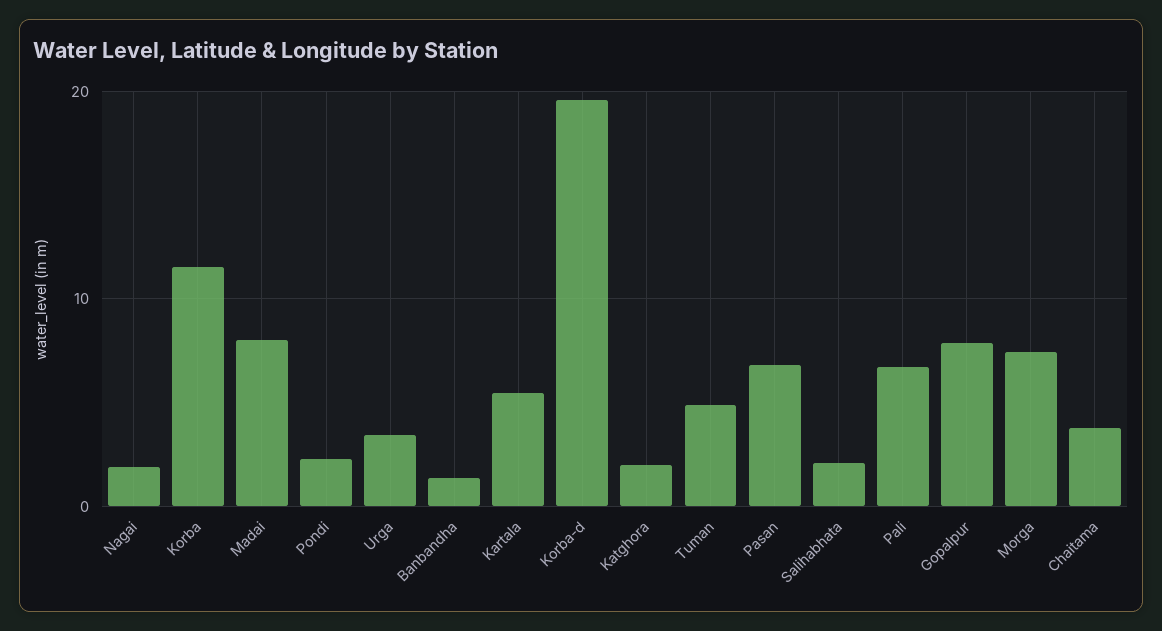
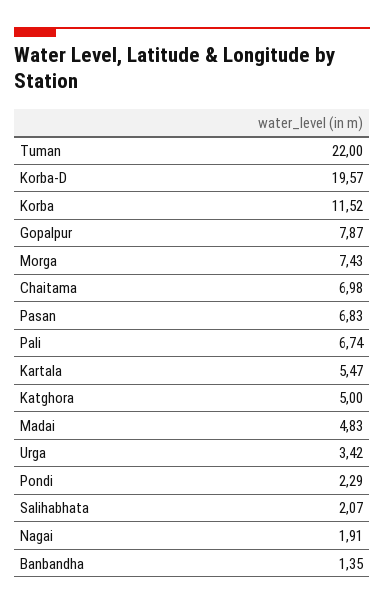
  {
    "Nagai": 1.91,
    "Korba": 11.52,
-   "Madai": 8,
+   "Madai": 4.83,
    "Pondi": 2.29,
    "Urga": 3.42,
    "Banbandha": 1.35,
    "Kartala": 5.47,
    "Korba-d": 19.57,
-   "Katghora": 2,
+   "Katghora": 5,
-   "Tuman": 5,
+   "Tuman": 22,
    "Pasan": 6.83,
    "Salihabhata": 2.07,
    "Pali": 6.74,
    "Gopalpur": 7.87,
    "Morga": 7.43,
-   "Chaitama": 4
+   "Chaitama": 6.98
  }

